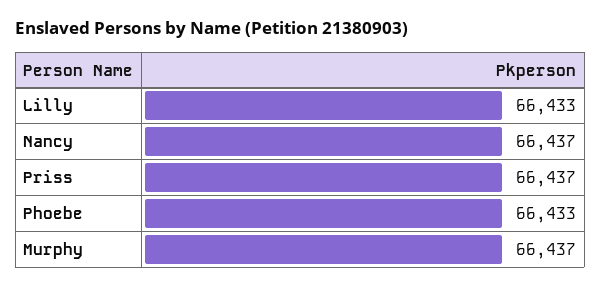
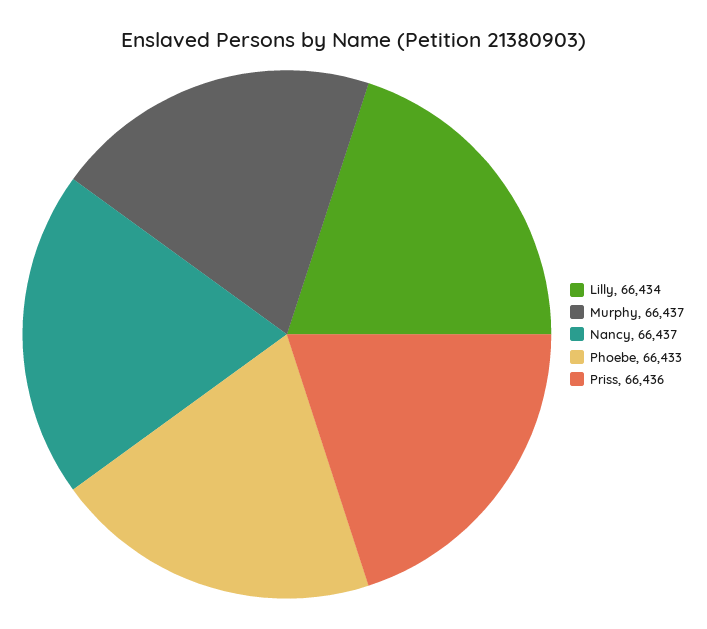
  {
-   "Lilly": 66433,
+   "Lilly": 66434,
    "Nancy": 66437,
-   "Priss": 66437,
+   "Priss": 66436,
    "Phoebe": 66433,
    "Murphy": 66437
  }

